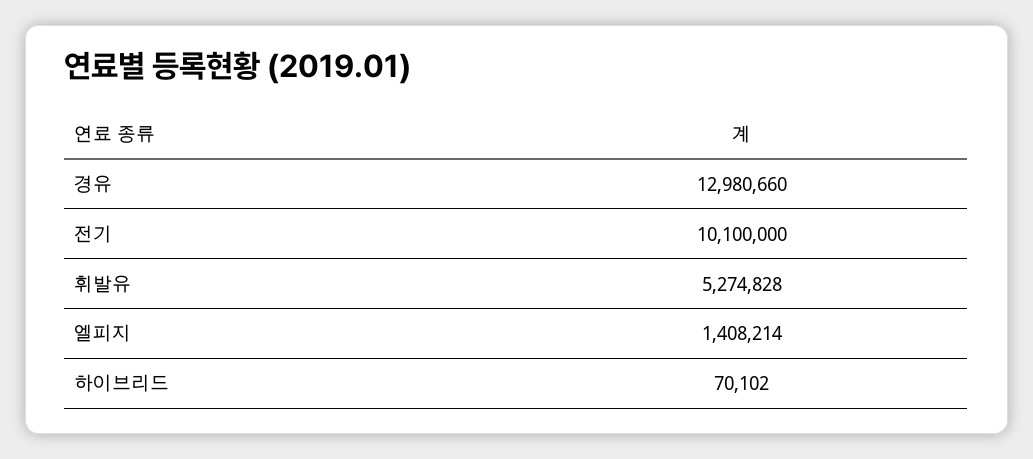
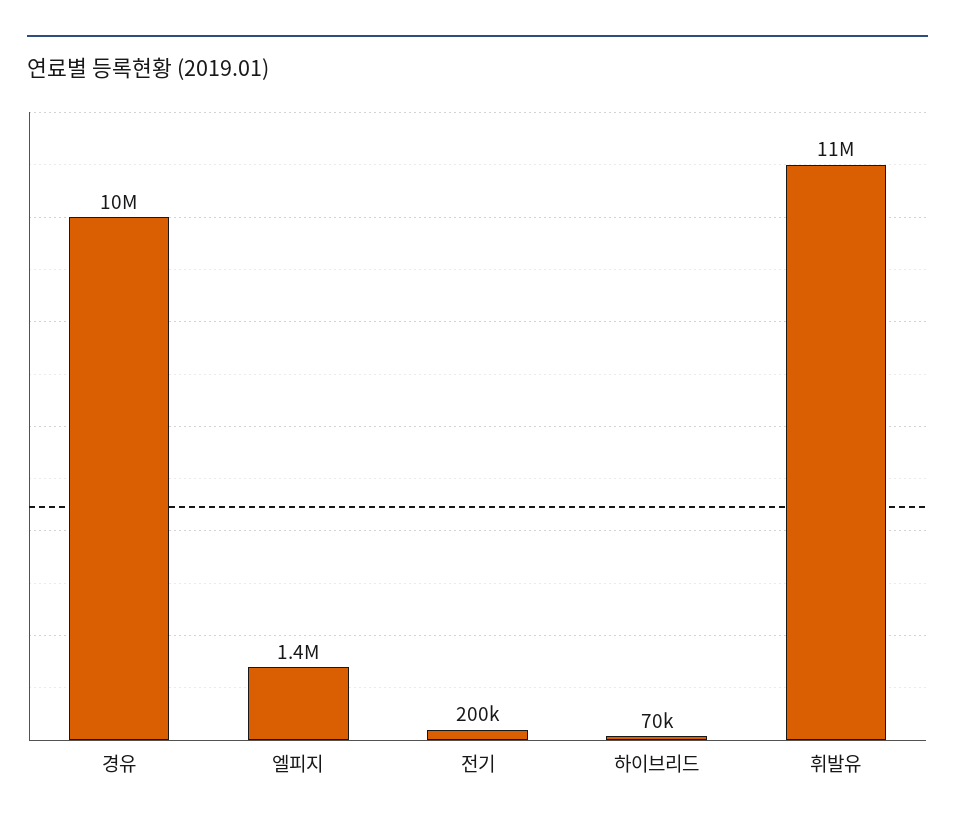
  {
-   "경유": 12980660,
+   "경유": 10000000,
-   "전기": 10100000,
+   "전기": 200000,
-   "휘발유": 5274828,
+   "휘발유": 11000000,
    "엘피지": 1408214,
    "하이브리드": 70102
  }

